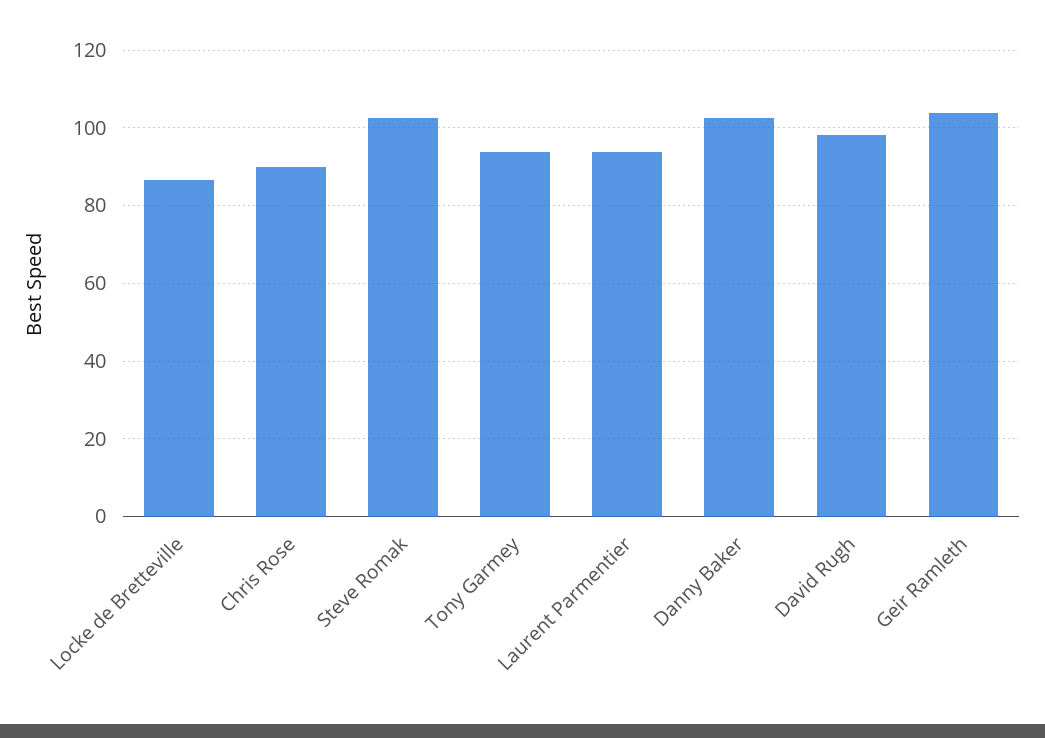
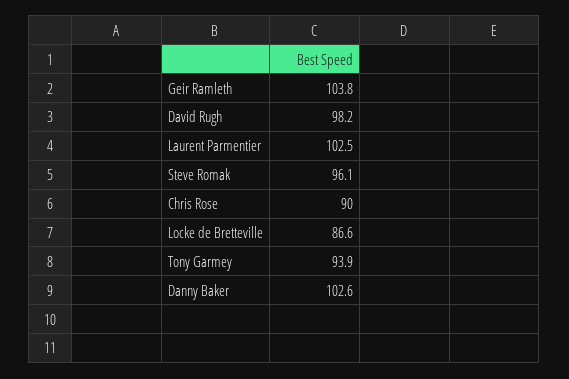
  {
    "Locke de Bretteville": 86.6,
    "Chris Rose": 90,
-   "Steve Romak": 102,
+   "Steve Romak": 96.1,
    "Tony Garmey": 93.9,
-   "Laurent Parmentier": 94,
+   "Laurent Parmentier": 102.5,
    "Danny Baker": 102.6,
    "David Rugh": 98.2,
    "Geir Ramleth": 103.8
  }

